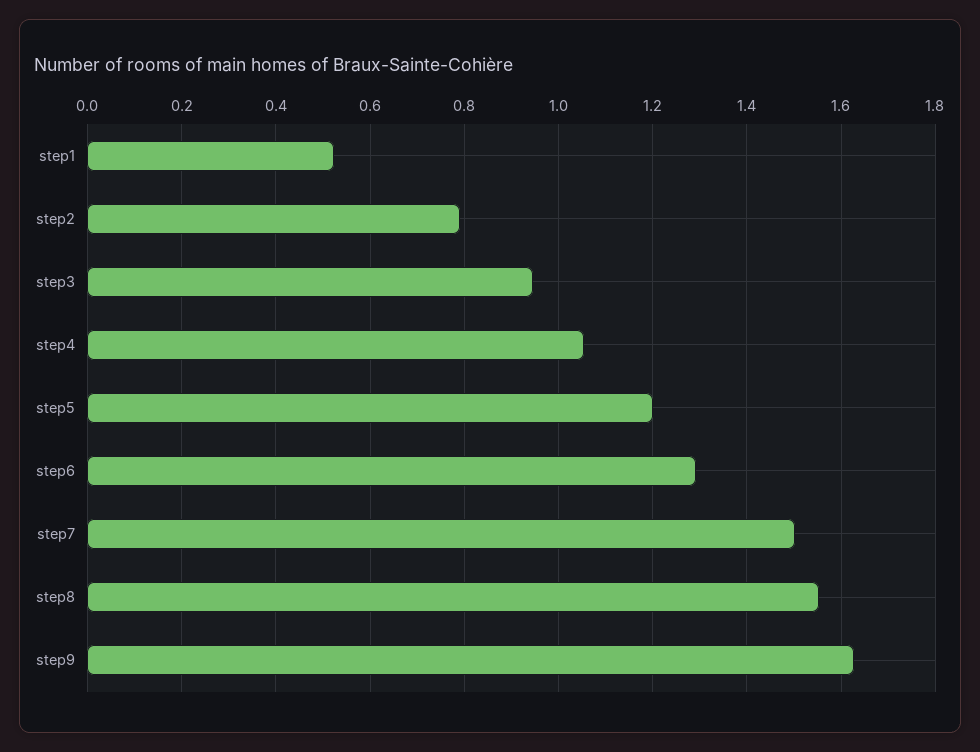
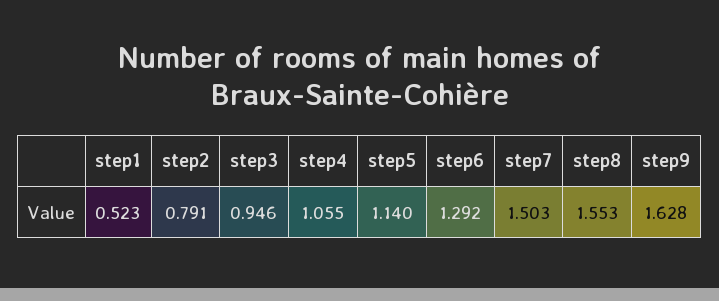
  {
    "step1": 0.523,
    "step2": 0.791,
    "step3": 0.946,
    "step4": 1.055,
-   "step5": 1.2,
+   "step5": 1.14,
    "step6": 1.292,
    "step7": 1.503,
    "step8": 1.553,
    "step9": 1.628
  }

